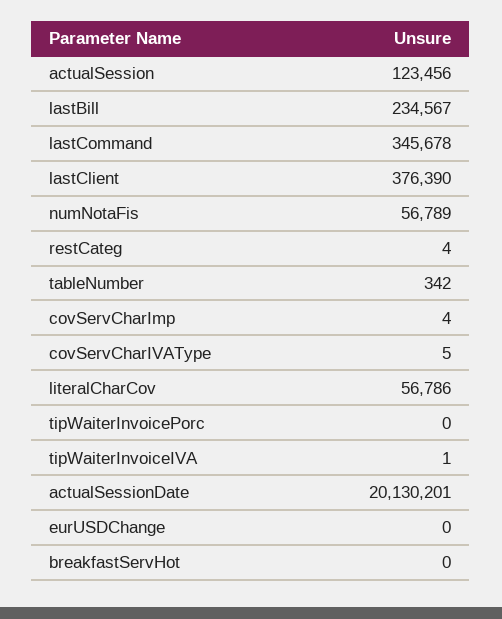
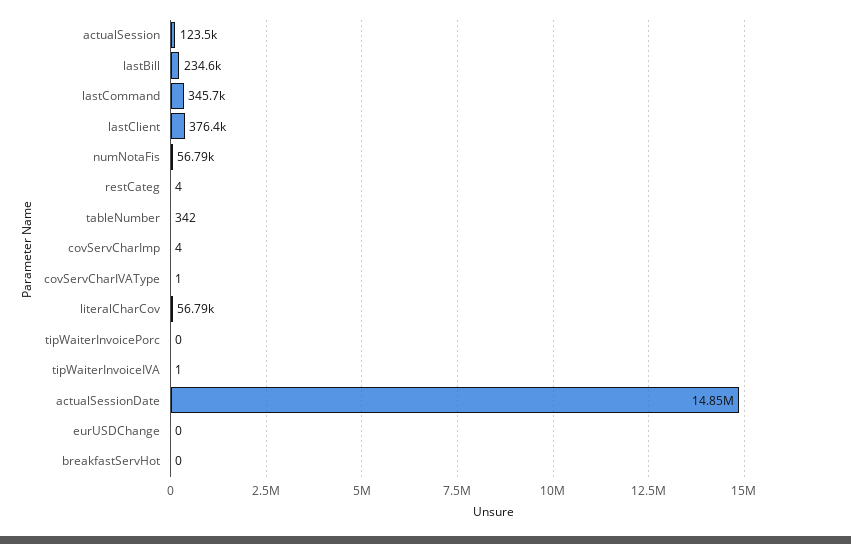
  {
    "actualSession": 123456,
    "lastBill": 234567,
    "lastCommand": 345678,
    "lastClient": 376390,
    "numNotaFis": 56789,
    "restCateg": 4,
    "tableNumber": 342,
    "covServCharImp": 4,
-   "covServCharIVAType": 5,
+   "covServCharIVAType": 1,
    "literalCharCov": 56786,
    "tipWaiterInvoicePorc": 0,
    "tipWaiterInvoiceIVA": 1,
-   "actualSessionDate": 20130201,
+   "actualSessionDate": 14850000,
    "eurUSDChange": 0,
    "breakfastServHot": 0
  }

